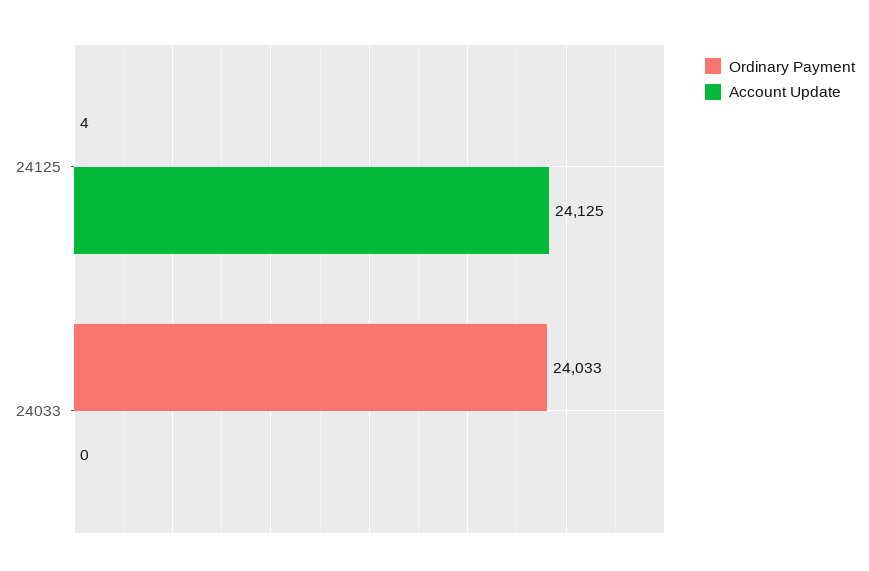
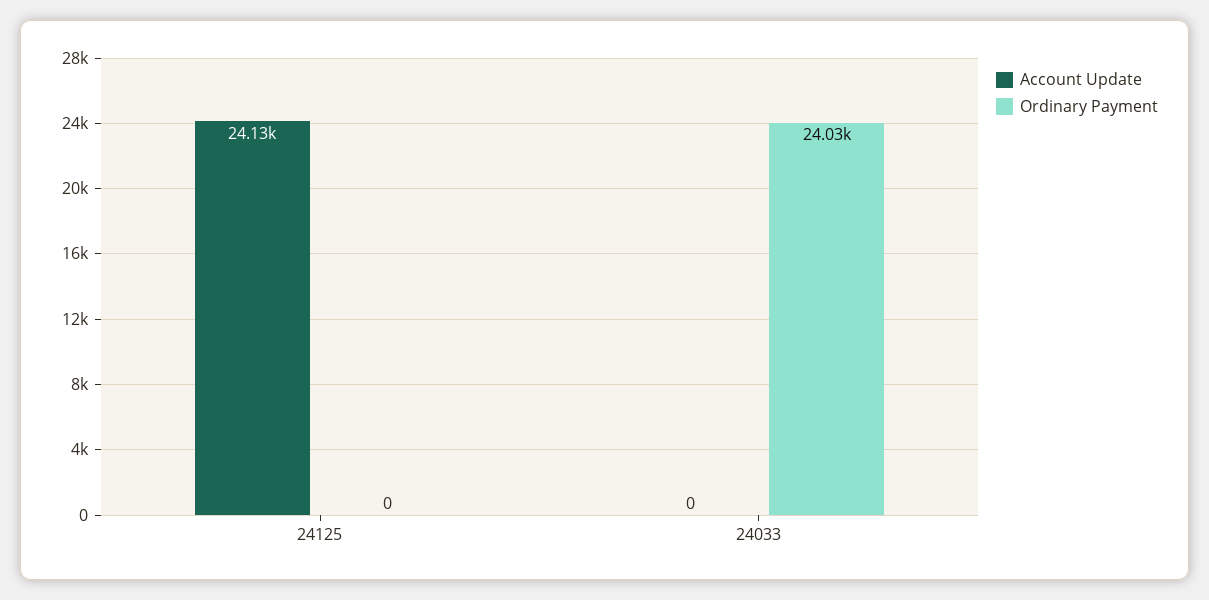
  {
    "Ordinary Payment": {
-     "24125": 4,
+     "24125": 0,
      "24033": 24033
    },
    "Account Update": {
      "24125": 24125,
      "24033": 0
    }
  }

